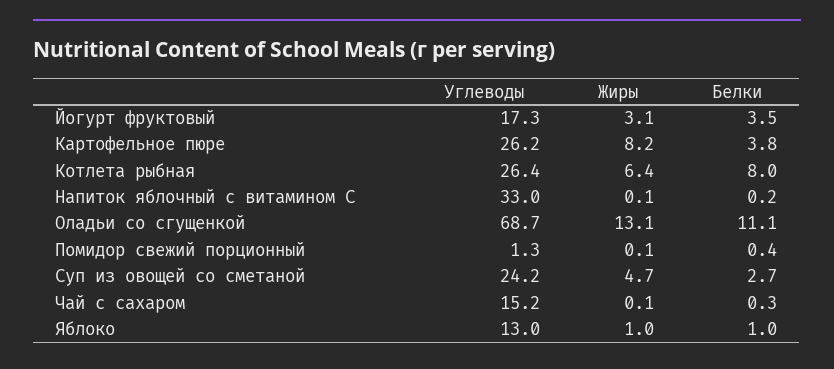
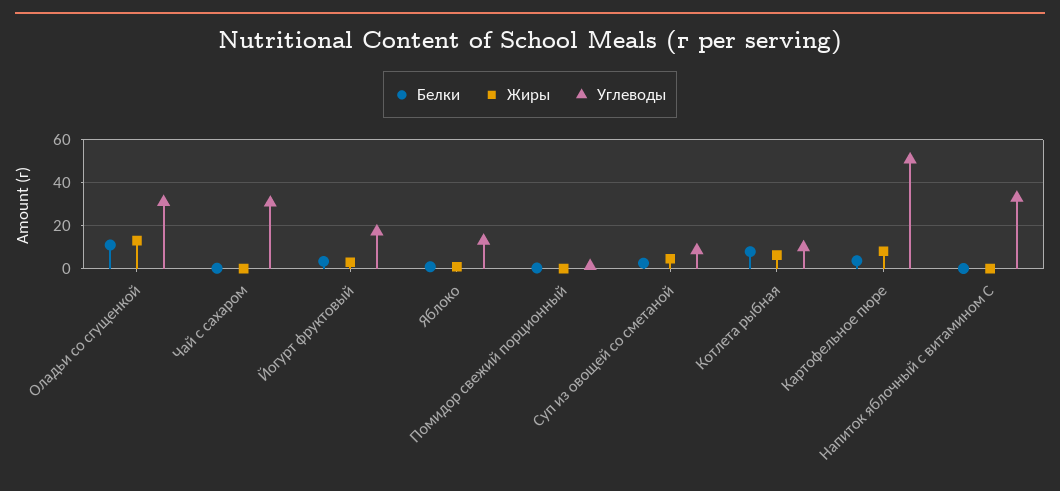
  {
    "Углеводы": {
      "Йогурт фруктовый": 17.3,
-     "Картофельное пюре": 26.2,
+     "Картофельное пюре": 50,
-     "Котлета рыбная": 26.4,
+     "Котлета рыбная": 10,
      "Напиток яблочный с витамином С": 33,
-     "Оладьи со сгущенкой": 68.7,
+     "Оладьи со сгущенкой": 30,
      "Помидор свежий порционный": 1.3,
-     "Суп из овощей со сметаной": 24.2,
+     "Суп из овощей со сметаной": 10,
-     "Чай с сахаром": 15.2,
+     "Чай с сахаром": 30,
      "Яблоко": 13
    },
    "Жиры": {
      "Йогурт фруктовый": 3.1,
      "Картофельное пюре": 8.2,
      "Котлета рыбная": 6.4,
      "Напиток яблочный с витамином С": 0.1,
      "Оладьи со сгущенкой": 13.1,
      "Помидор свежий порционный": 0.1,
      "Суп из овощей со сметаной": 4.7,
      "Чай с сахаром": 0.1,
      "Яблоко": 1
    },
    "Белки": {
      "Йогурт фруктовый": 3.5,
      "Картофельное пюре": 3.8,
      "Котлета рыбная": 8,
      "Напиток яблочный с витамином С": 0.2,
      "Оладьи со сгущенкой": 11.1,
      "Помидор свежий порционный": 0.4,
      "Суп из овощей со сметаной": 2.7,
      "Чай с сахаром": 0.3,
      "Яблоко": 1
    }
  }

